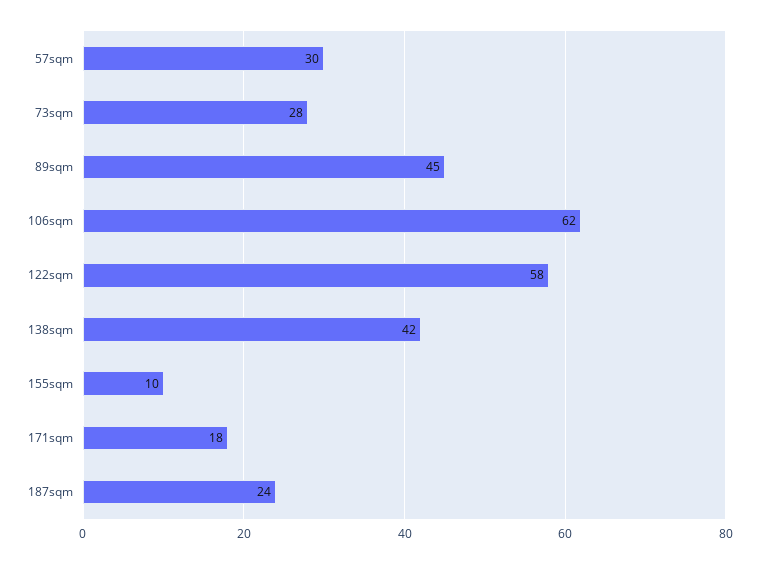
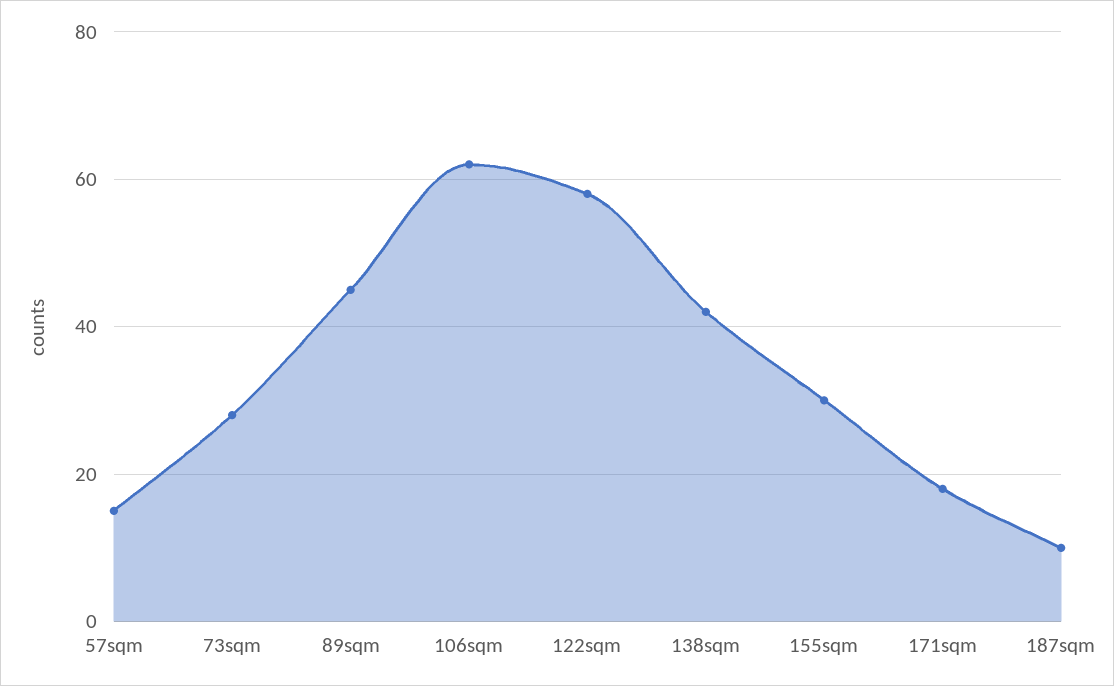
  {
-   "57sqm": 30,
+   "57sqm": 15,
    "73sqm": 28,
    "89sqm": 45,
    "106sqm": 62,
    "122sqm": 58,
    "138sqm": 42,
-   "155sqm": 10,
+   "155sqm": 30,
    "171sqm": 18,
-   "187sqm": 24
+   "187sqm": 10
  }

